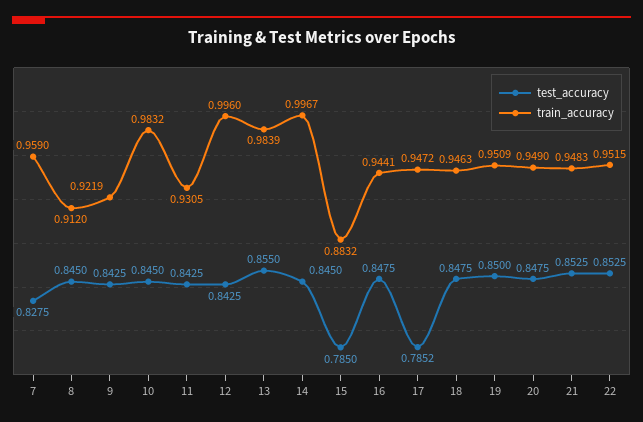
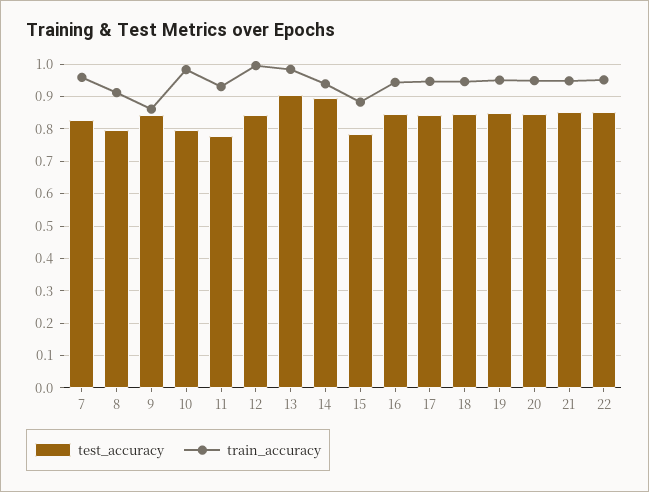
  {
    "test_accuracy": {
      "7": 0.8275,
-     "8": 0.845,
+     "8": 0.8,
      "9": 0.8425,
-     "10": 0.845,
+     "10": 0.8,
-     "11": 0.8425,
+     "11": 0.78,
      "12": 0.8425,
-     "13": 0.855,
+     "13": 0.9,
-     "14": 0.845,
+     "14": 0.9,
      "15": 0.785,
      "16": 0.8475,
-     "17": 0.7852,
+     "17": 0.84,
      "18": 0.8475,
      "19": 0.85,
      "20": 0.8475,
      "21": 0.8525,
      "22": 0.8525
    },
    "train_accuracy": {
      "7": 0.959,
      "8": 0.912,
-     "9": 0.9219,
+     "9": 0.86,
      "10": 0.9832,
      "11": 0.9305,
      "12": 0.996,
      "13": 0.9839,
-     "14": 0.9967,
+     "14": 0.94,
      "15": 0.8832,
      "16": 0.9441,
      "17": 0.9472,
      "18": 0.9463,
      "19": 0.9509,
      "20": 0.949,
      "21": 0.9483,
      "22": 0.9515
    }
  }

